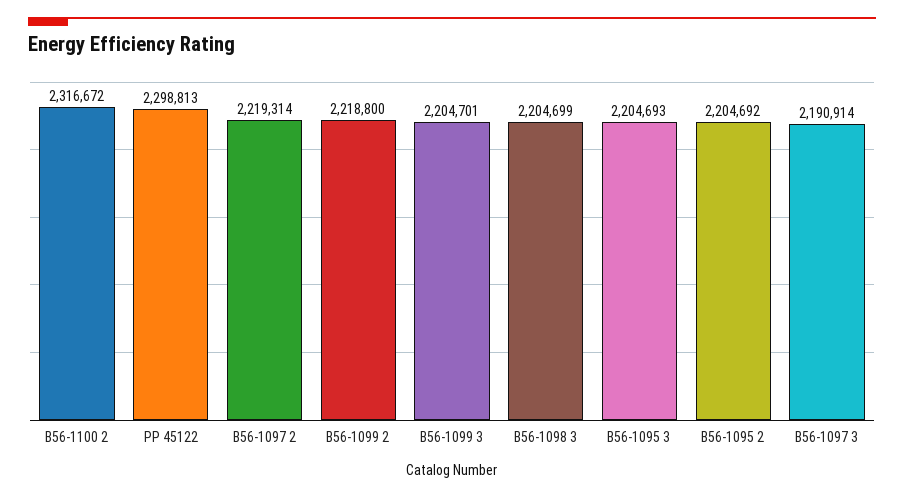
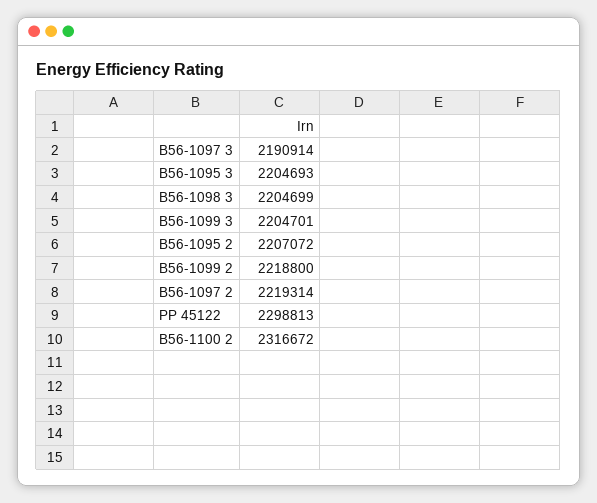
  {
    "B56-1100 2": 2316672,
    "PP 45122": 2298813,
    "B56-1097 2": 2219314,
    "B56-1099 2": 2218800,
    "B56-1099 3": 2204701,
    "B56-1098 3": 2204699,
    "B56-1095 3": 2204693,
-   "B56-1095 2": 2204692,
+   "B56-1095 2": 2207072,
    "B56-1097 3": 2190914
  }

